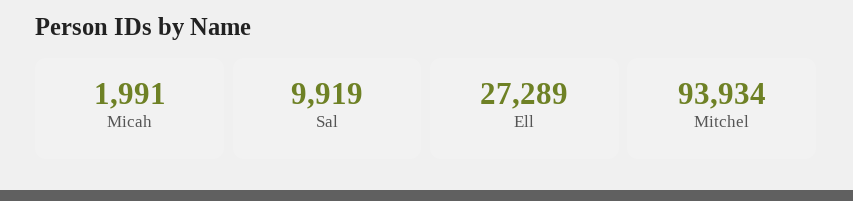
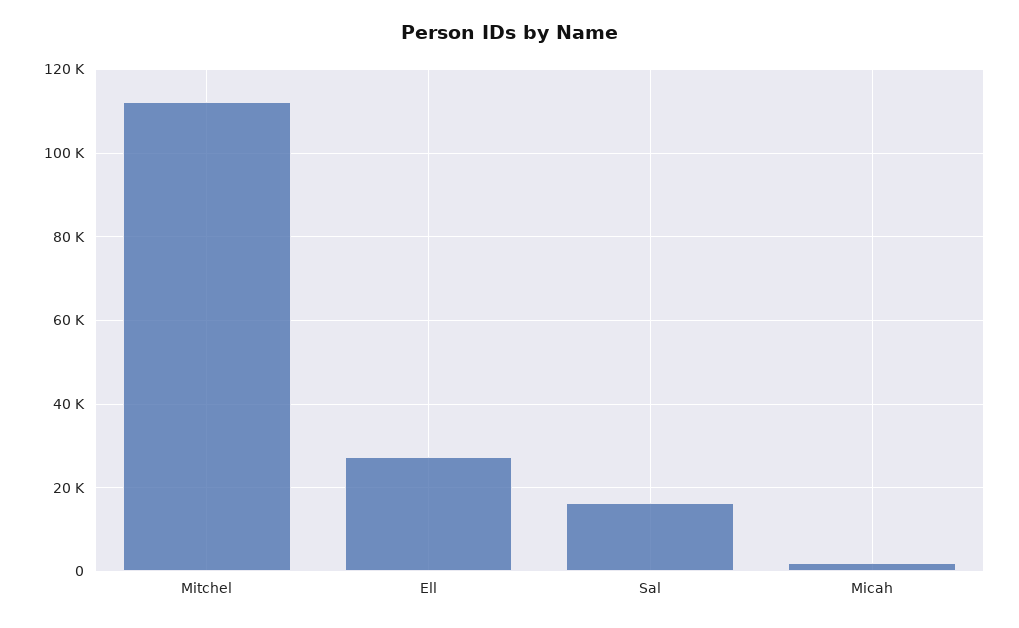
  {
    "Micah": 1991,
-   "Sal": 9919,
+   "Sal": 16000,
    "Ell": 27289,
-   "Mitchel": 93934
+   "Mitchel": 112000
  }

